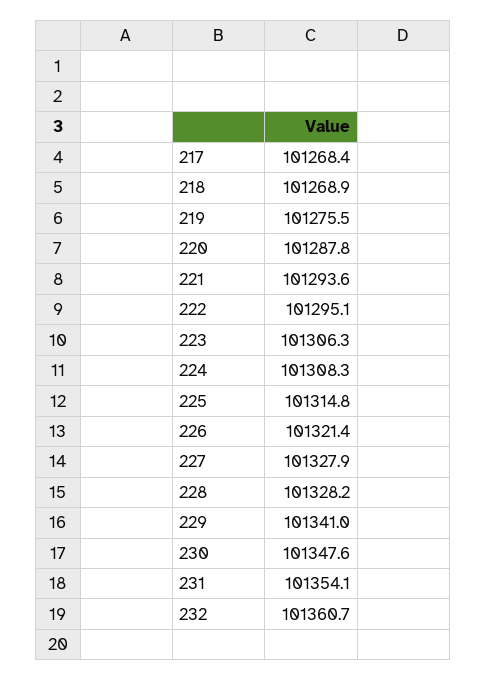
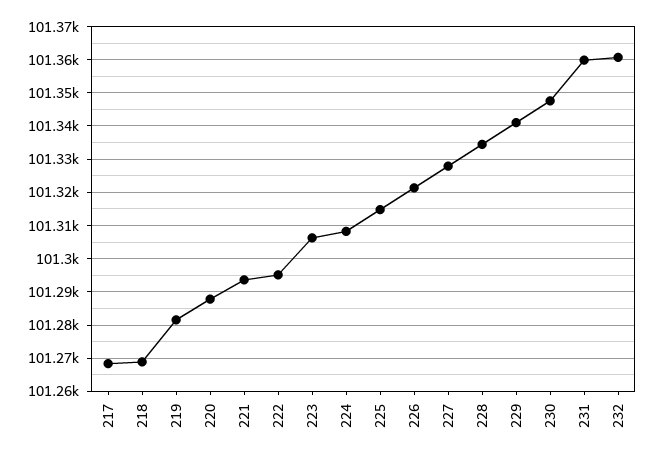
  {
    "217": 101268.4,
    "218": 101268.9,
-   "219": 101275.5,
+   "219": 101282,
    "220": 101287.8,
    "221": 101293.6,
    "222": 101295.1,
    "223": 101306.3,
    "224": 101308.3,
    "225": 101314.8,
    "226": 101321.4,
    "227": 101327.9,
-   "228": 101328.2,
+   "228": 101334,
    "229": 101341,
    "230": 101347.6,
-   "231": 101354.1,
+   "231": 101360,
    "232": 101360.7
  }

